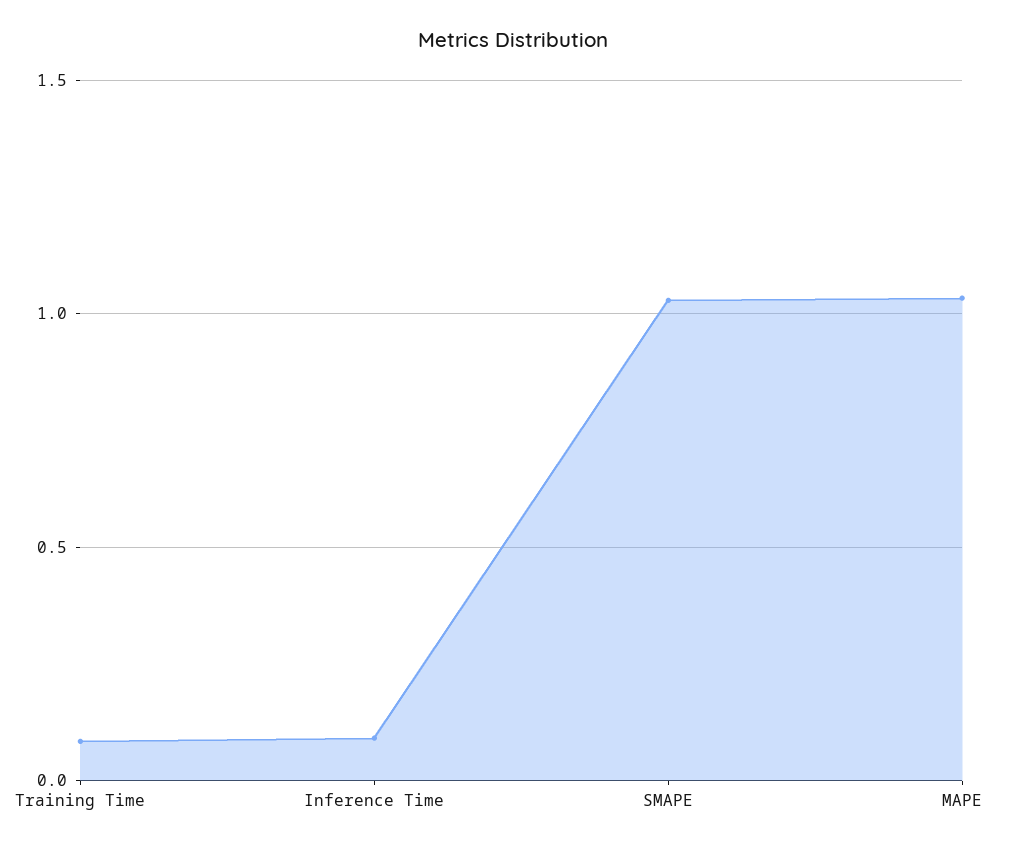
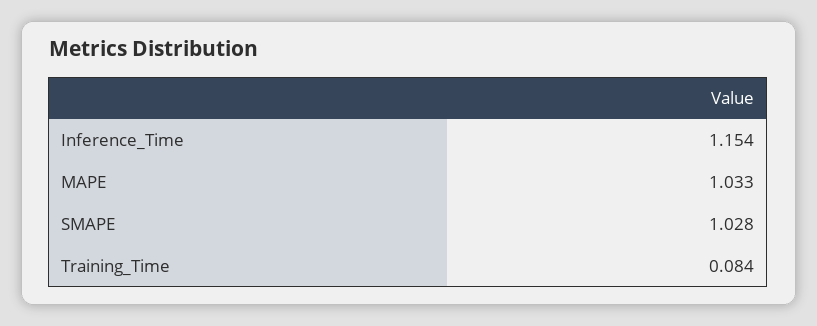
  {
    "Training Time": 0.084,
-   "Inference Time": 0.1,
+   "Inference Time": 1.154,
    "SMAPE": 1.028,
    "MAPE": 1.033
  }

